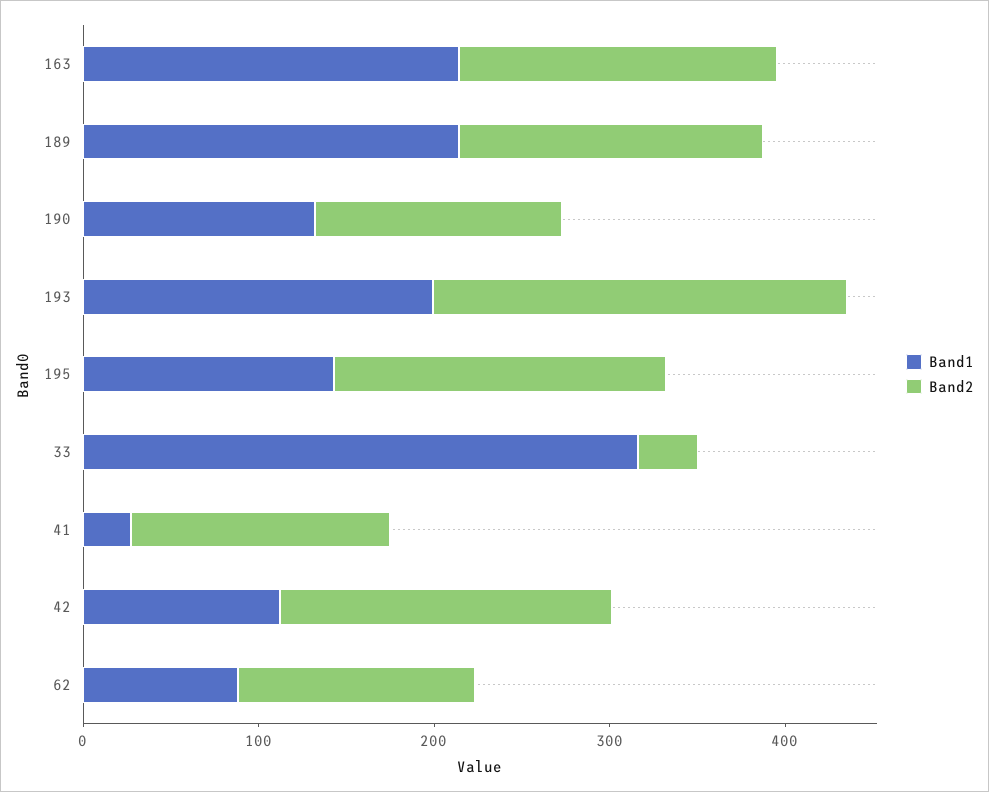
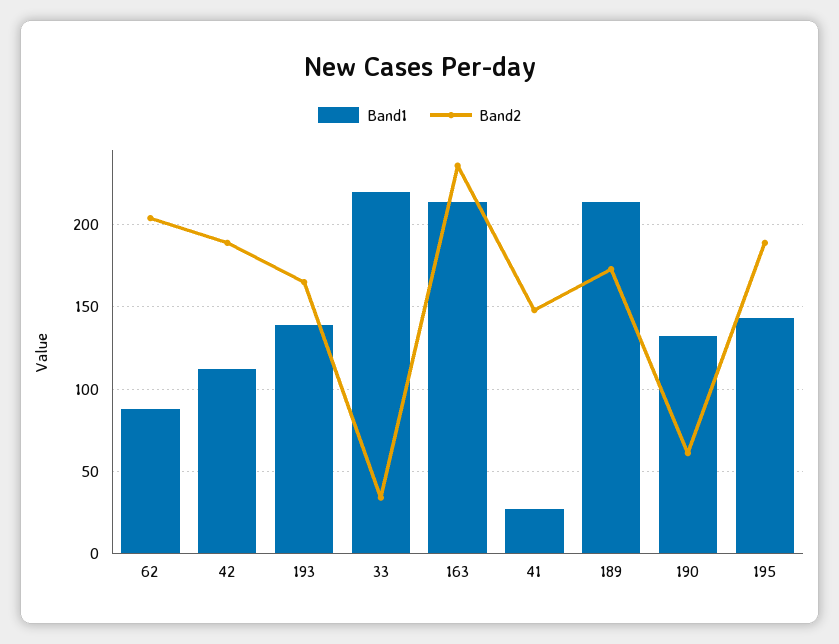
  {
    "Band1": {
      "163": 215,
      "189": 215,
      "190": 130,
-     "193": 200,
+     "193": 140,
      "195": 145,
-     "33": 320,
+     "33": 220,
      "41": 25,
      "42": 110,
      "62": 90
    },
    "Band2": {
-     "163": 180,
+     "163": 235,
      "189": 175,
-     "190": 140,
+     "190": 60,
-     "193": 240,
+     "193": 165,
      "195": 190,
      "33": 35,
      "41": 150,
      "42": 190,
-     "62": 140
+     "62": 205
    }
  }

